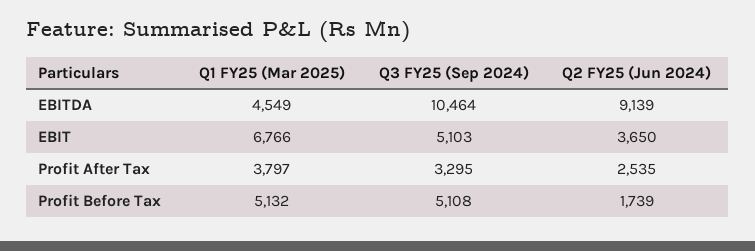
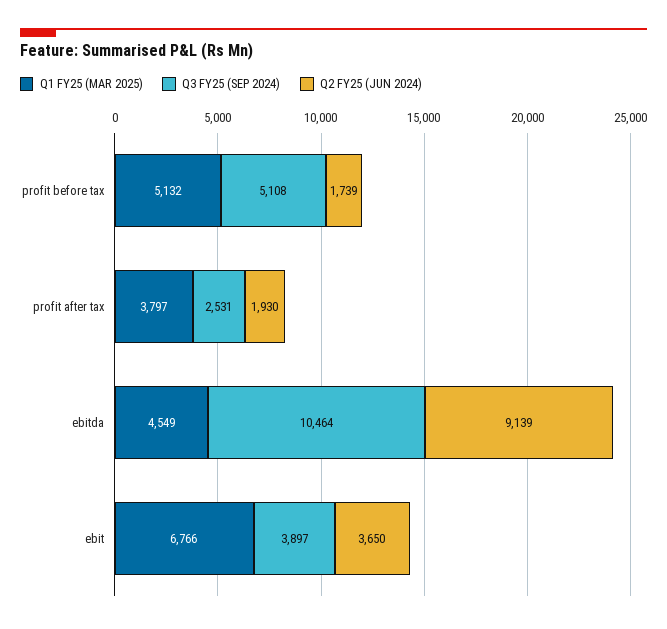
  {
    "Q1 FY25 (Mar 2025)": {
      "EBITDA": 4549,
      "EBIT": 6766,
      "Profit After Tax": 3797,
      "Profit Before Tax": 5132
    },
    "Q3 FY25 (Sep 2024)": {
      "EBITDA": 10464,
-     "EBIT": 5103,
+     "EBIT": 3897,
-     "Profit After Tax": 3295,
+     "Profit After Tax": 2531,
      "Profit Before Tax": 5108
    },
    "Q2 FY25 (Jun 2024)": {
      "EBITDA": 9139,
      "EBIT": 3650,
-     "Profit After Tax": 2535,
+     "Profit After Tax": 1930,
      "Profit Before Tax": 1739
    }
  }

